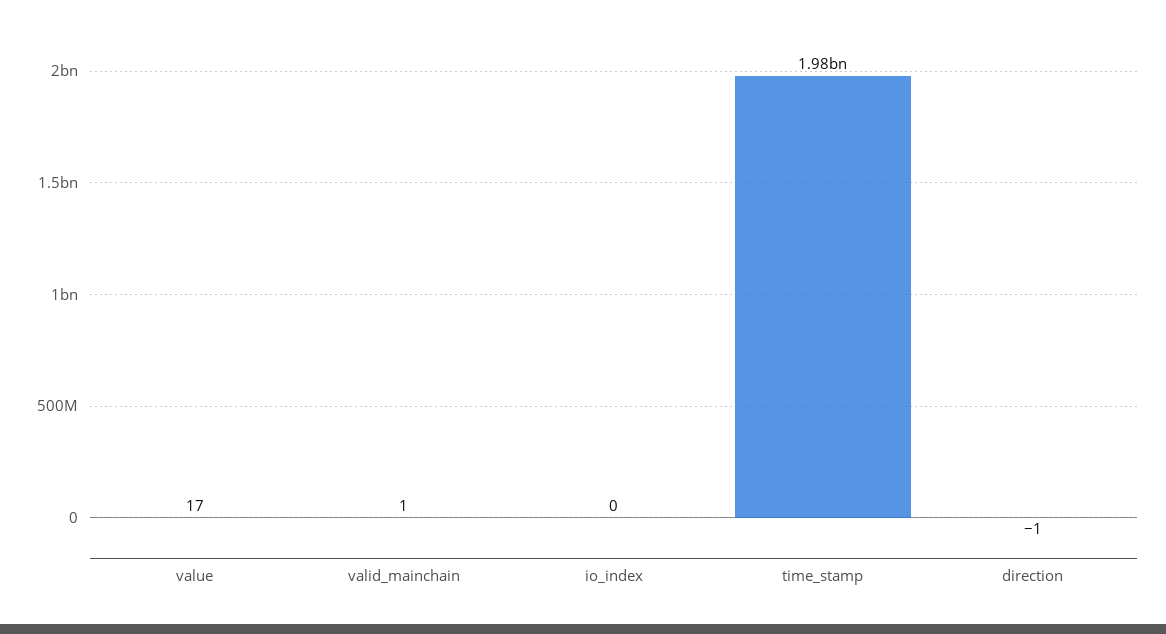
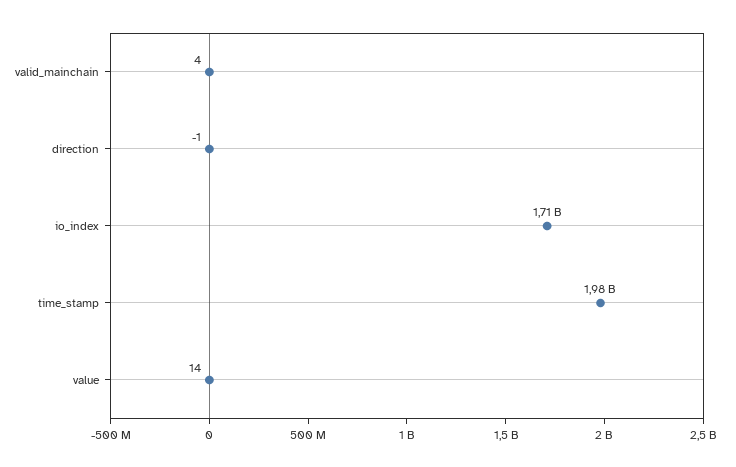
  {
-   "value": 17,
+   "value": 14,
-   "valid_mainchain": 1,
+   "valid_mainchain": 4,
-   "io_index": 0,
+   "io_index": 1710000000,
    "time_stamp": 1980000000,
    "direction": -1
  }

